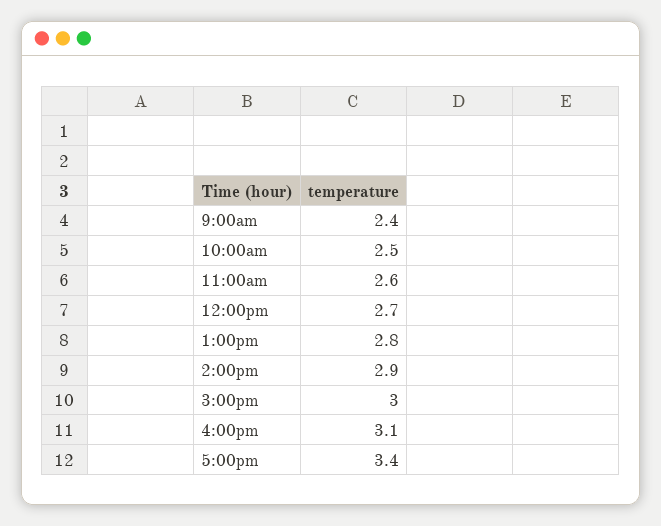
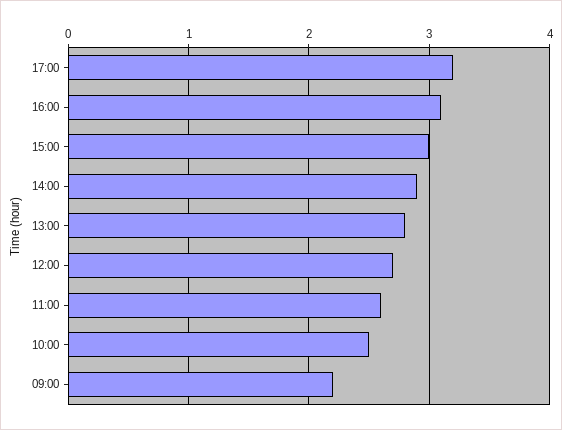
  {
-   "9:00am": 2.4,
+   "9:00am": 2.2,
    "10:00am": 2.5,
    "11:00am": 2.6,
    "12:00pm": 2.7,
    "1:00pm": 2.8,
    "2:00pm": 2.9,
    "3:00pm": 3,
    "4:00pm": 3.1,
-   "5:00pm": 3.4
+   "5:00pm": 3.2
  }

